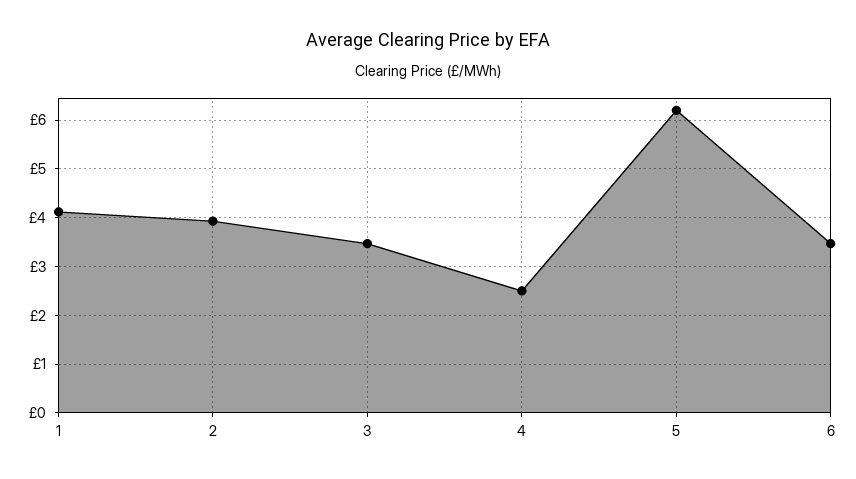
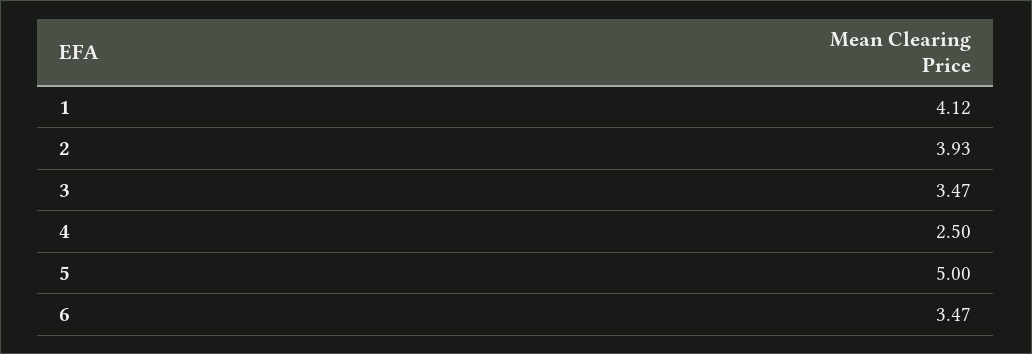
  {
    "1": 4.12,
    "2": 3.93,
    "3": 3.47,
    "4": 2.5,
-   "5": 6.2,
+   "5": 5,
    "6": 3.47
  }

